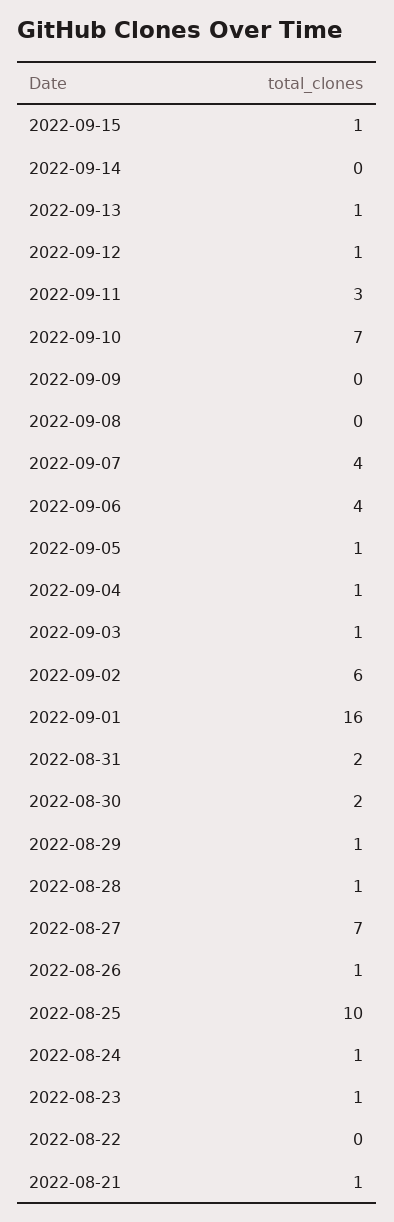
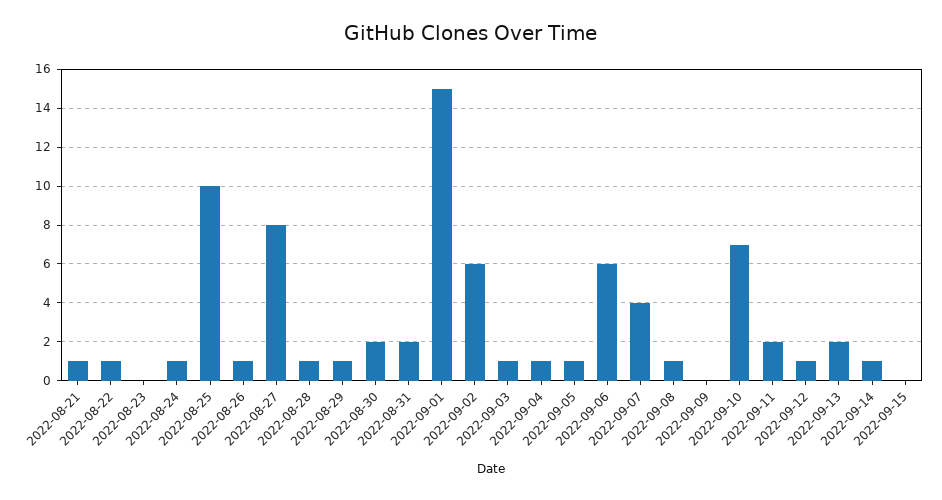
  {
-   "2022-09-15": 1,
+   "2022-09-15": 0,
-   "2022-09-14": 0,
+   "2022-09-14": 1,
-   "2022-09-13": 1,
+   "2022-09-13": 2,
    "2022-09-12": 1,
-   "2022-09-11": 3,
+   "2022-09-11": 2,
    "2022-09-10": 7,
    "2022-09-09": 0,
-   "2022-09-08": 0,
+   "2022-09-08": 1,
    "2022-09-07": 4,
-   "2022-09-06": 4,
+   "2022-09-06": 6,
    "2022-09-05": 1,
    "2022-09-04": 1,
    "2022-09-03": 1,
    "2022-09-02": 6,
-   "2022-09-01": 16,
+   "2022-09-01": 15,
    "2022-08-31": 2,
    "2022-08-30": 2,
    "2022-08-29": 1,
    "2022-08-28": 1,
-   "2022-08-27": 7,
+   "2022-08-27": 8,
    "2022-08-26": 1,
    "2022-08-25": 10,
    "2022-08-24": 1,
-   "2022-08-23": 1,
+   "2022-08-23": 0,
-   "2022-08-22": 0,
+   "2022-08-22": 1,
    "2022-08-21": 1
  }

